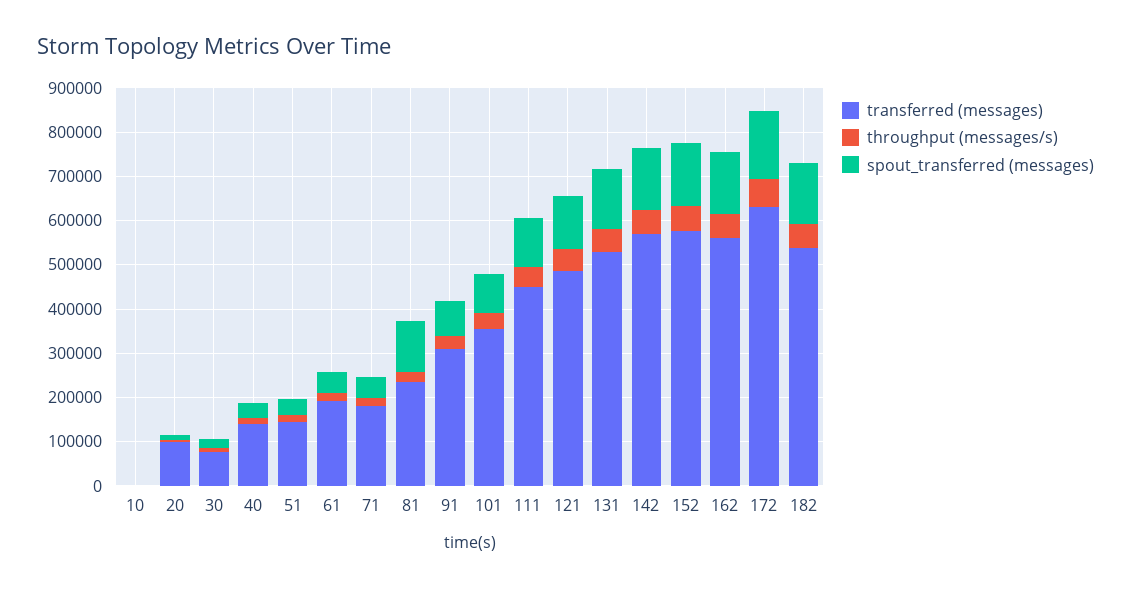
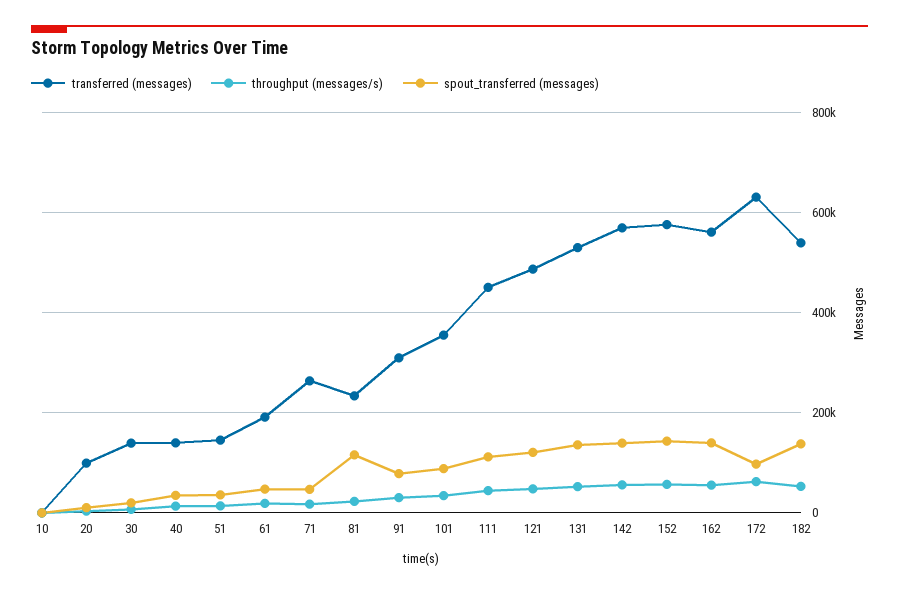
  {
    "transferred (messages)": {
      "10": 0,
      "20": 100000,
-     "30": 80000,
+     "30": 140000,
      "40": 140000,
      "51": 140000,
      "61": 200000,
-     "71": 180000,
+     "71": 260000,
      "81": 240000,
      "91": 300000,
      "101": 360000,
      "111": 460000,
      "121": 480000,
      "131": 520000,
      "142": 560000,
      "152": 580000,
      "162": 560000,
      "172": 640000,
      "182": 540000
    },
    "throughput (messages/s)": {
      "10": 0,
      "20": 0,
      "30": 0,
      "40": 20000,
      "51": 20000,
      "61": 20000,
      "71": 20000,
      "81": 20000,
      "91": 40000,
      "101": 40000,
      "111": 40000,
      "121": 40000,
      "131": 60000,
      "142": 60000,
      "152": 60000,
      "162": 60000,
      "172": 60000,
      "182": 60000
    },
    "spout_transferred (messages)": {
      "10": 0,
      "20": 20000,
      "30": 20000,
      "40": 40000,
      "51": 40000,
      "61": 40000,
      "71": 40000,
      "81": 120000,
      "91": 80000,
      "101": 80000,
      "111": 120000,
      "121": 120000,
      "131": 140000,
      "142": 140000,
      "152": 140000,
      "162": 140000,
-     "172": 160000,
+     "172": 100000,
      "182": 140000
    }
  }

